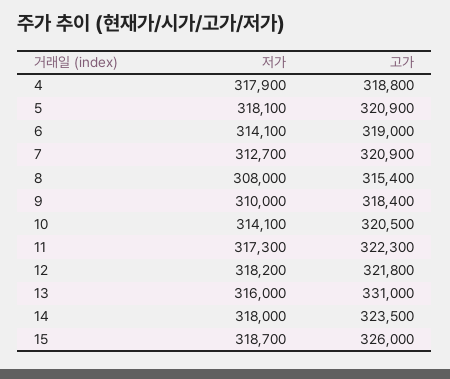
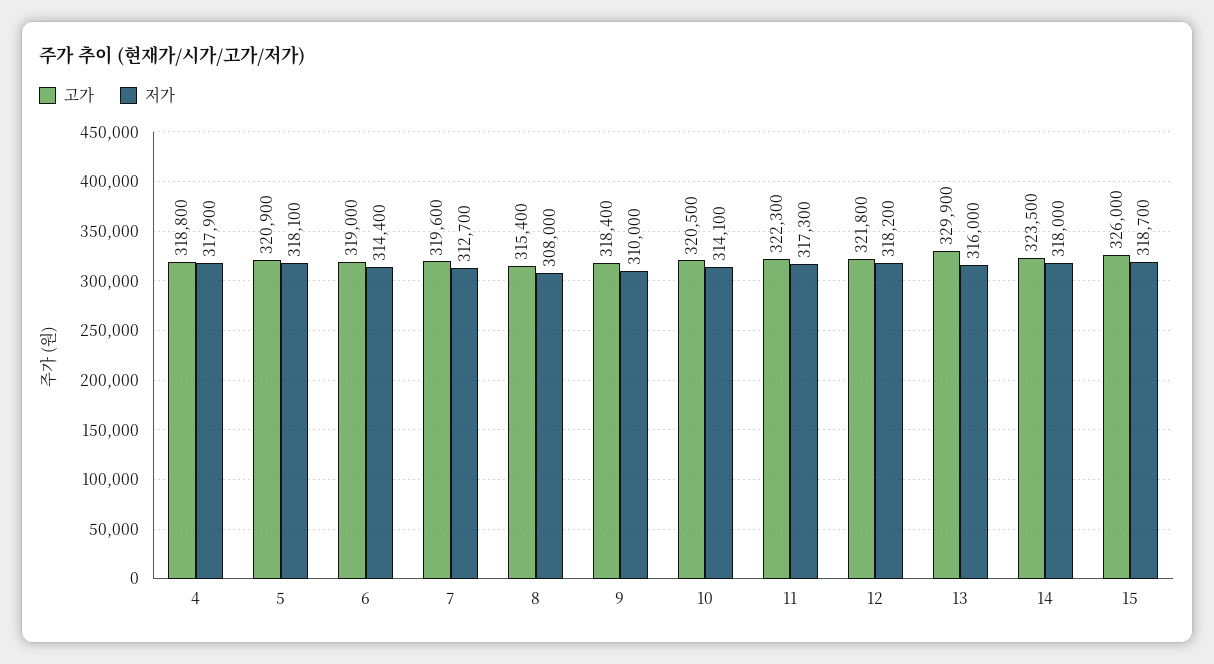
  {
    "저가": {
      "4": 317900,
      "5": 318100,
-     "6": 314100,
+     "6": 314400,
      "7": 312700,
      "8": 308000,
      "9": 310000,
      "10": 314100,
      "11": 317300,
      "12": 318200,
      "13": 316000,
      "14": 318000,
      "15": 318700
    },
    "고가": {
      "4": 318800,
      "5": 320900,
      "6": 319000,
-     "7": 320900,
+     "7": 319600,
      "8": 315400,
      "9": 318400,
      "10": 320500,
      "11": 322300,
      "12": 321800,
-     "13": 331000,
+     "13": 329900,
      "14": 323500,
      "15": 326000
    }
  }

